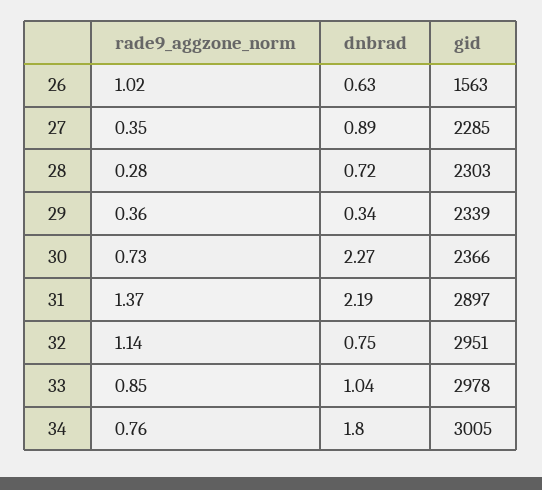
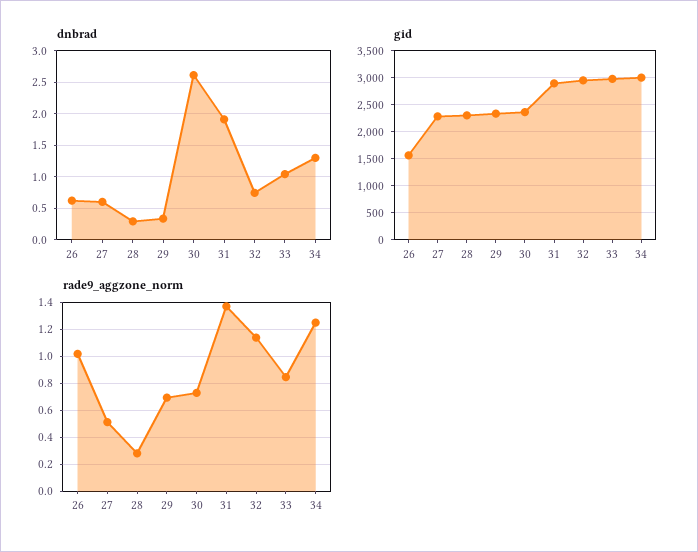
  {
    "rade9_aggzone_norm": {
      "26": 1.02,
-     "27": 0.35,
+     "27": 0.5,
      "28": 0.28,
-     "29": 0.36,
+     "29": 0.7,
      "30": 0.73,
      "31": 1.37,
      "32": 1.14,
      "33": 0.85,
-     "34": 0.76
+     "34": 1.25
    },
    "dnbrad": {
      "26": 0.63,
-     "27": 0.89,
+     "27": 0.6,
-     "28": 0.72,
+     "28": 0.3,
      "29": 0.34,
-     "30": 2.27,
+     "30": 2.6,
-     "31": 2.19,
+     "31": 1.9,
      "32": 0.75,
      "33": 1.04,
-     "34": 1.8
+     "34": 1.3
    },
    "gid": {
      "26": 1563,
      "27": 2285,
      "28": 2303,
      "29": 2339,
      "30": 2366,
      "31": 2897,
      "32": 2951,
      "33": 2978,
      "34": 3005
    }
  }

